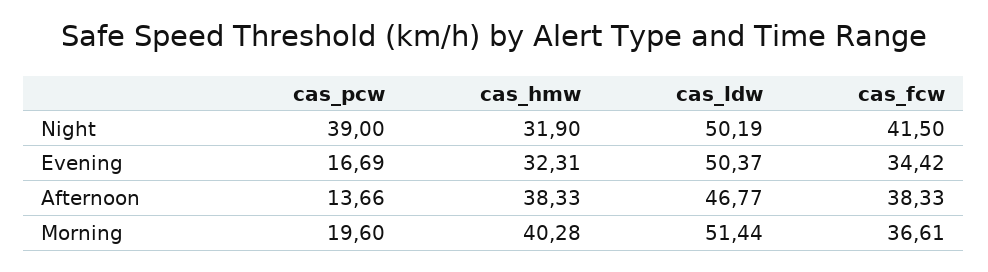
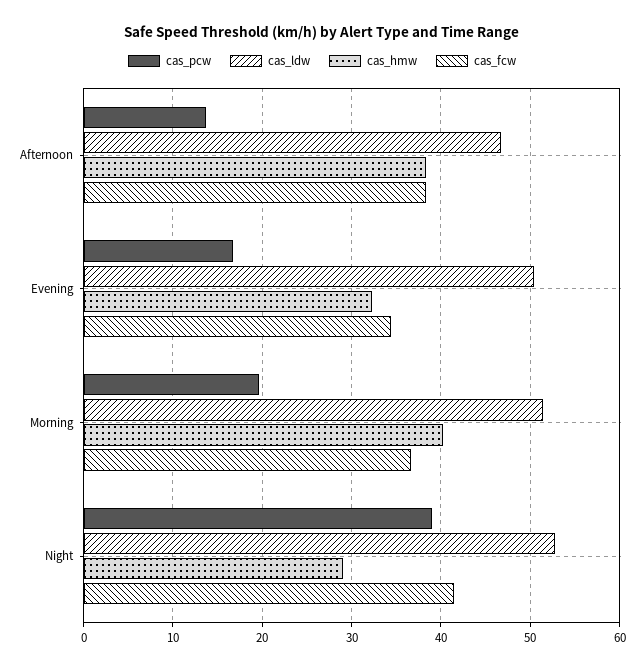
  {
    "cas_pcw": {
      "Night": 39,
      "Evening": 16.69,
      "Afternoon": 13.66,
      "Morning": 19.6
    },
    "cas_hmw": {
-     "Night": 31.9,
+     "Night": 29,
      "Evening": 32.31,
      "Afternoon": 38.33,
      "Morning": 40.28
    },
    "cas_ldw": {
-     "Night": 50.19,
+     "Night": 53,
      "Evening": 50.37,
      "Afternoon": 46.77,
      "Morning": 51.44
    },
    "cas_fcw": {
      "Night": 41.5,
      "Evening": 34.42,
      "Afternoon": 38.33,
      "Morning": 36.61
    }
  }

